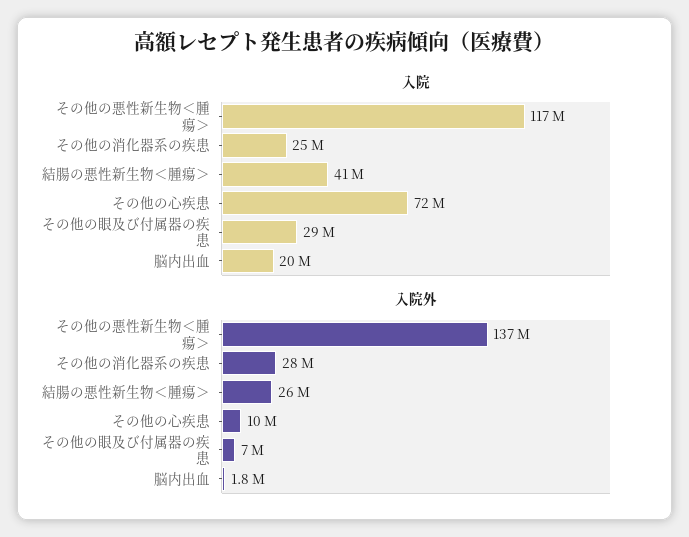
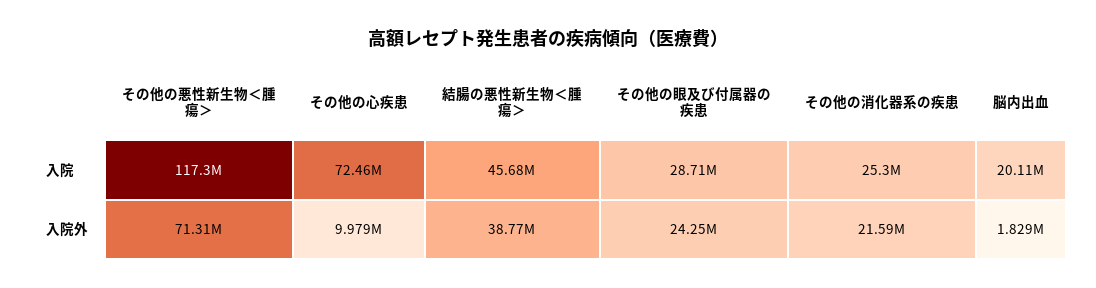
  {
    "入院": {
      "その他の悪性新生物＜腫瘍＞": 117300000,
      "その他の消化器系の疾患": 25300000,
-     "結腸の悪性新生物＜腫瘍＞": 41000000,
+     "結腸の悪性新生物＜腫瘍＞": 45680000,
      "その他の心疾患": 72460000,
      "その他の眼及び付属器の疾患": 28710000,
      "脳内出血": 20110000
    },
    "入院外": {
-     "その他の悪性新生物＜腫瘍＞": 137000000,
+     "その他の悪性新生物＜腫瘍＞": 71310000,
-     "その他の消化器系の疾患": 28000000,
+     "その他の消化器系の疾患": 21590000,
-     "結腸の悪性新生物＜腫瘍＞": 26000000,
+     "結腸の悪性新生物＜腫瘍＞": 38770000,
      "その他の心疾患": 9979000,
-     "その他の眼及び付属器の疾患": 7000000,
+     "その他の眼及び付属器の疾患": 24250000,
      "脳内出血": 1829000
    }
  }

